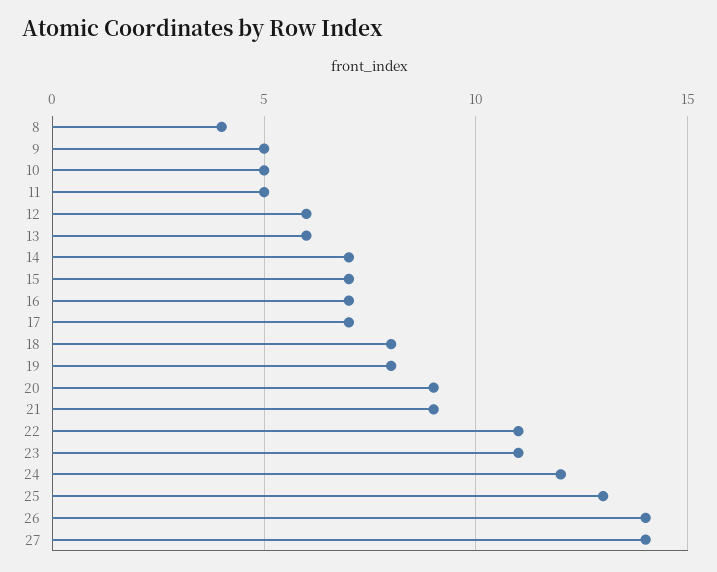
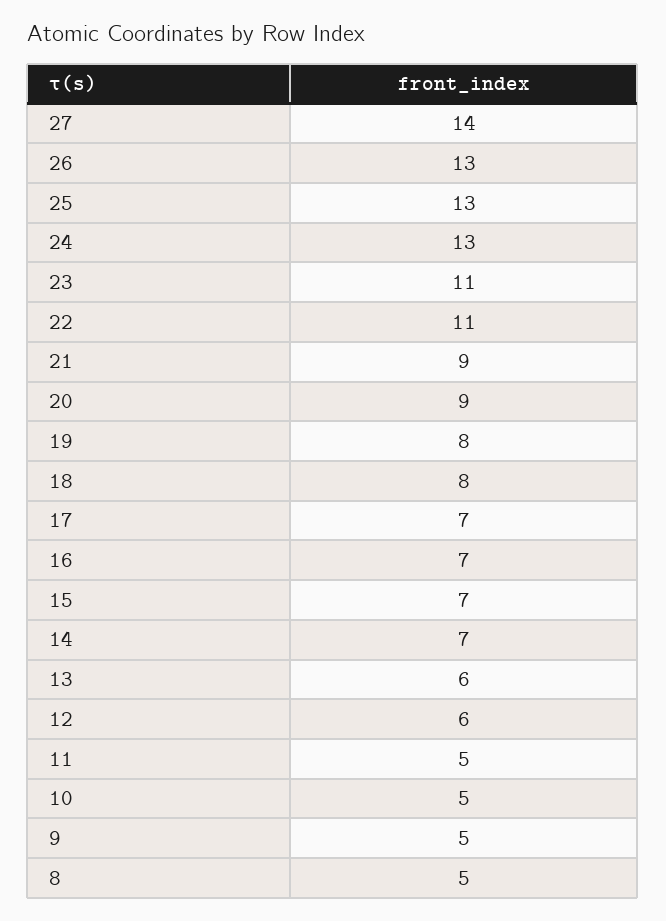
  {
-   "8": 4,
+   "8": 5,
    "9": 5,
    "10": 5,
    "11": 5,
    "12": 6,
    "13": 6,
    "14": 7,
    "15": 7,
    "16": 7,
    "17": 7,
    "18": 8,
    "19": 8,
    "20": 9,
    "21": 9,
    "22": 11,
    "23": 11,
-   "24": 12,
+   "24": 13,
    "25": 13,
-   "26": 14,
+   "26": 13,
    "27": 14
  }

